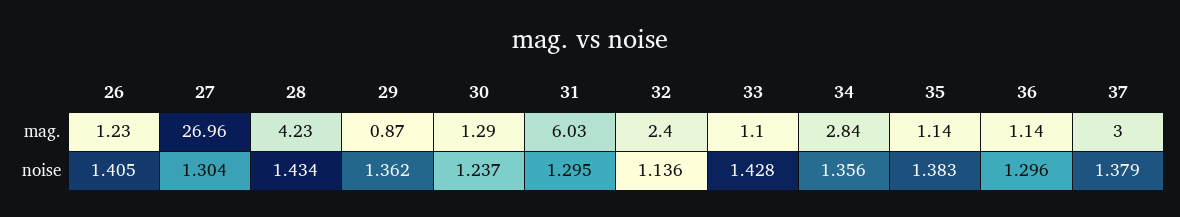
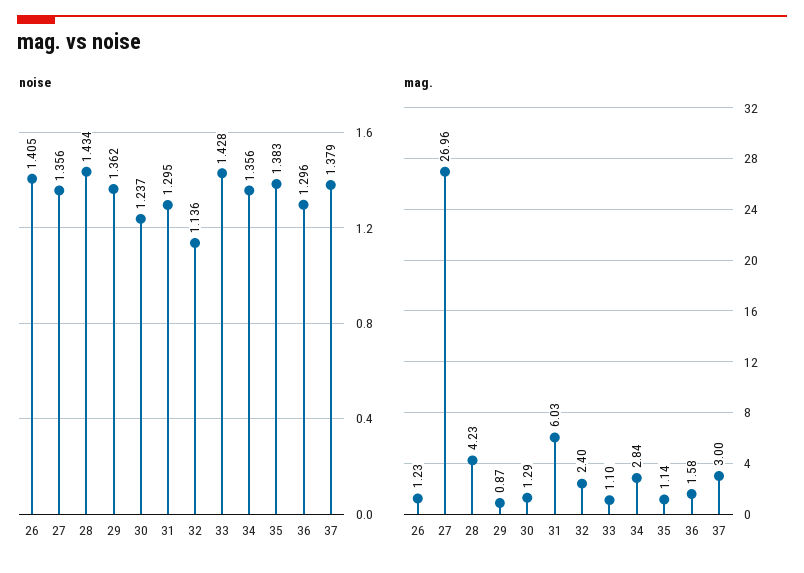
  {
    "mag.": {
      "26": 1.23,
      "27": 26.96,
      "28": 4.23,
      "29": 0.87,
      "30": 1.29,
      "31": 6.03,
      "32": 2.4,
      "33": 1.1,
      "34": 2.84,
      "35": 1.14,
-     "36": 1.14,
+     "36": 1.58,
      "37": 3
    },
    "noise": {
      "26": 1.405,
-     "27": 1.304,
+     "27": 1.356,
      "28": 1.434,
      "29": 1.362,
      "30": 1.237,
      "31": 1.295,
      "32": 1.136,
      "33": 1.428,
      "34": 1.356,
      "35": 1.383,
      "36": 1.296,
      "37": 1.379
    }
  }

